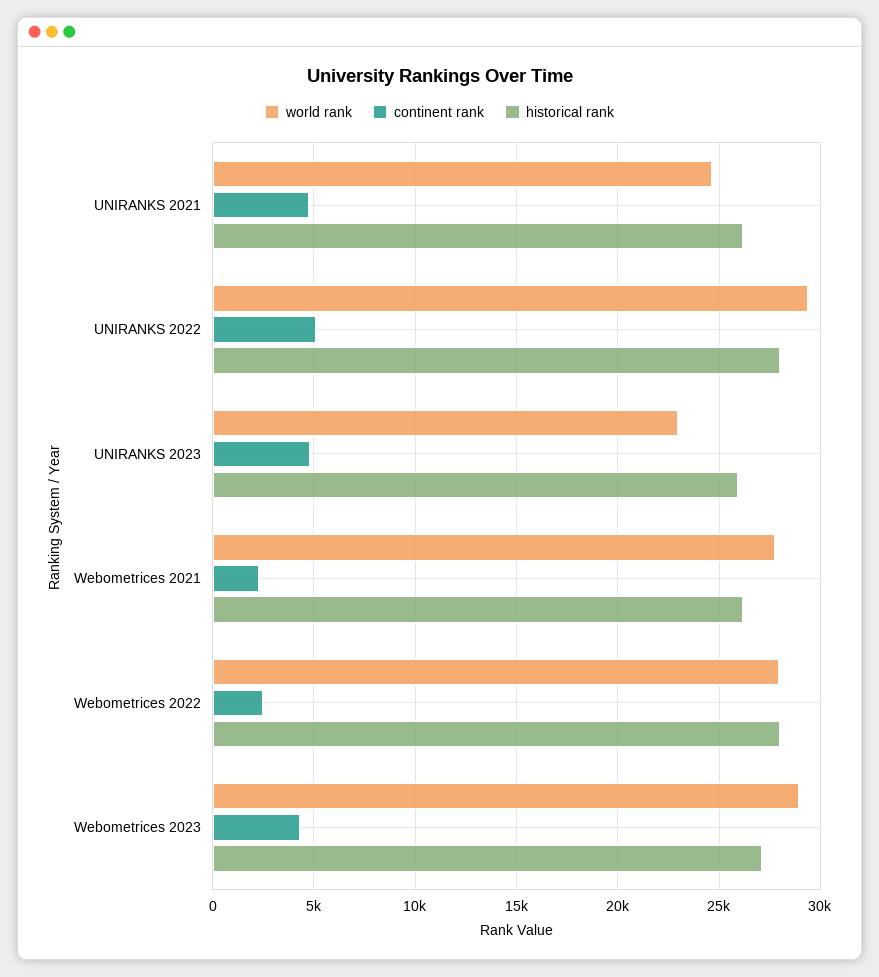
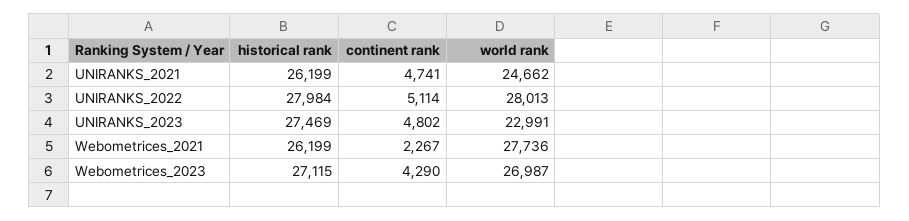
  {
    "world rank": {
      "UNIRANKS 2021": 24662,
-     "UNIRANKS 2022": 29500,
+     "UNIRANKS 2022": 28013,
      "UNIRANKS 2023": 22991,
      "Webometrices 2021": 27736,
-     "Webometrices 2022": 28000,
-     "Webometrices 2023": 29000
+     "Webometrices 2023": 26987
    },
    "continent rank": {
      "UNIRANKS 2021": 4741,
      "UNIRANKS 2022": 5114,
      "UNIRANKS 2023": 4802,
      "Webometrices 2021": 2267,
-     "Webometrices 2022": 2500,
      "Webometrices 2023": 4290
    },
    "historical rank": {
      "UNIRANKS 2021": 26199,
      "UNIRANKS 2022": 27984,
-     "UNIRANKS 2023": 26000,
+     "UNIRANKS 2023": 27469,
      "Webometrices 2021": 26199,
-     "Webometrices 2022": 28000,
      "Webometrices 2023": 27115
    }
  }

